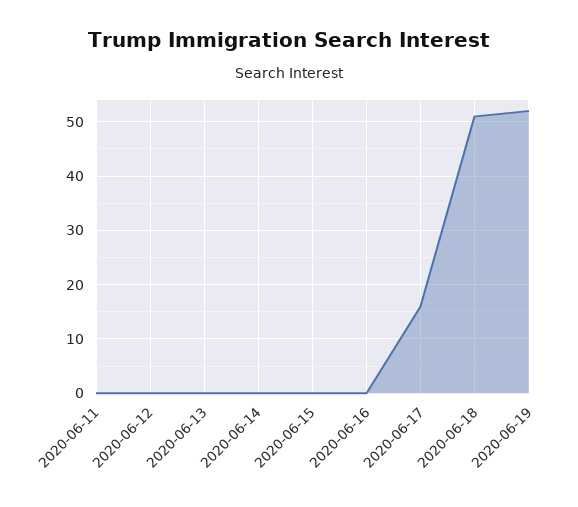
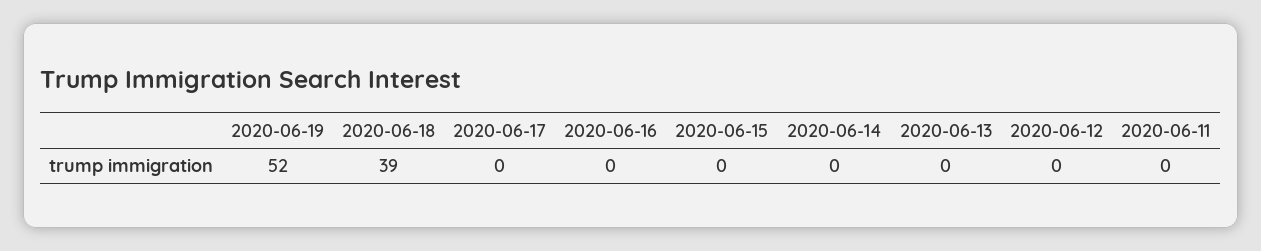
  {
    "2020-06-11": 0,
    "2020-06-12": 0,
    "2020-06-13": 0,
    "2020-06-14": 0,
    "2020-06-15": 0,
    "2020-06-16": 0,
-   "2020-06-17": 15,
+   "2020-06-17": 0,
-   "2020-06-18": 50,
+   "2020-06-18": 39,
    "2020-06-19": 52
  }

